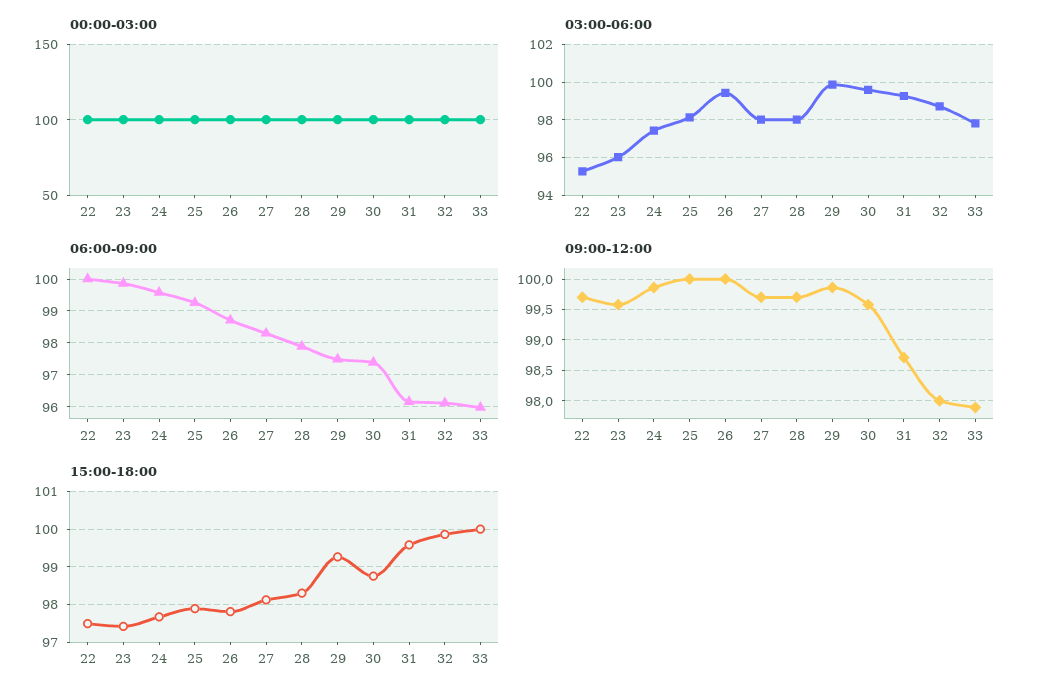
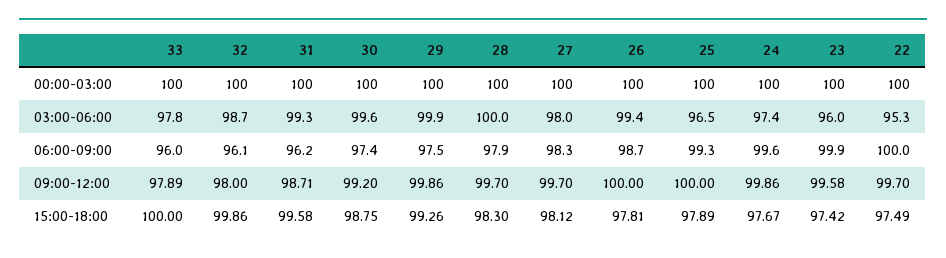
  {
    "00:00-03:00": {
      "22": 100,
      "23": 100,
      "24": 100,
      "25": 100,
      "26": 100,
      "27": 100,
      "28": 100,
      "29": 100,
      "30": 100,
      "31": 100,
      "32": 100,
      "33": 100
    },
    "03:00-06:00": {
      "22": 95.3,
      "23": 96,
      "24": 97.4,
-     "25": 98,
+     "25": 96.5,
      "26": 99.4,
      "27": 98,
-     "28": 98,
+     "28": 100,
      "29": 99.9,
      "30": 99.6,
      "31": 99.3,
      "32": 98.7,
      "33": 97.8
    },
    "06:00-09:00": {
      "22": 100,
      "23": 99.9,
      "24": 99.6,
      "25": 99.3,
      "26": 98.7,
      "27": 98.3,
      "28": 97.9,
      "29": 97.5,
      "30": 97.4,
      "31": 96.2,
      "32": 96.1,
      "33": 96
    },
    "09:00-12:00": {
      "22": 99.7,
      "23": 99.58,
      "24": 99.86,
      "25": 100,
      "26": 100,
      "27": 99.7,
      "28": 99.7,
      "29": 99.86,
-     "30": 99.6,
+     "30": 99.2,
      "31": 98.71,
      "32": 98,
      "33": 97.89
    },
    "15:00-18:00": {
      "22": 97.49,
      "23": 97.42,
      "24": 97.67,
      "25": 97.89,
      "26": 97.81,
      "27": 98.12,
      "28": 98.3,
      "29": 99.26,
      "30": 98.75,
      "31": 99.58,
      "32": 99.86,
      "33": 100
    }
  }

